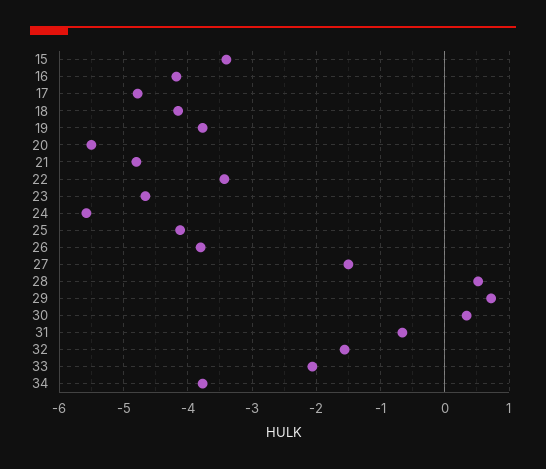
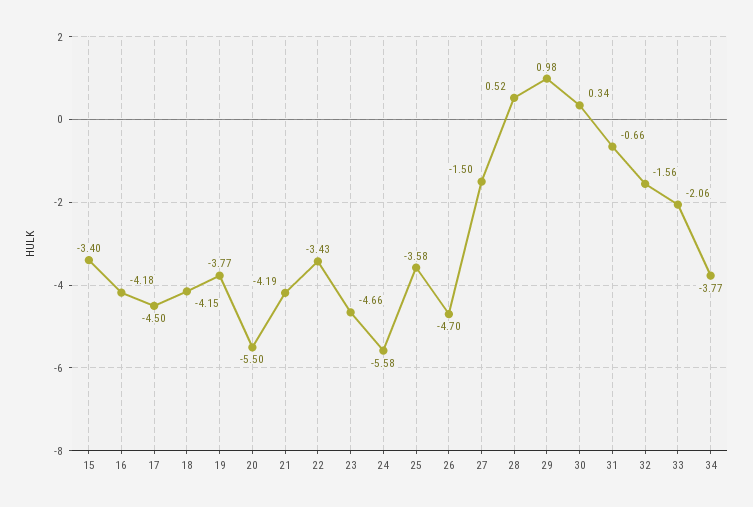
  {
    "15": -3.4,
    "16": -4.18,
-   "17": -4.8,
+   "17": -4.5,
    "18": -4.15,
    "19": -3.77,
    "20": -5.5,
-   "21": -4.8,
+   "21": -4.19,
    "22": -3.43,
    "23": -4.66,
    "24": -5.58,
-   "25": -4.1,
+   "25": -3.58,
-   "26": -3.8,
+   "26": -4.7,
    "27": -1.5,
    "28": 0.52,
-   "29": 0.7,
+   "29": 0.98,
    "30": 0.34,
    "31": -0.66,
    "32": -1.56,
    "33": -2.06,
    "34": -3.77
  }

